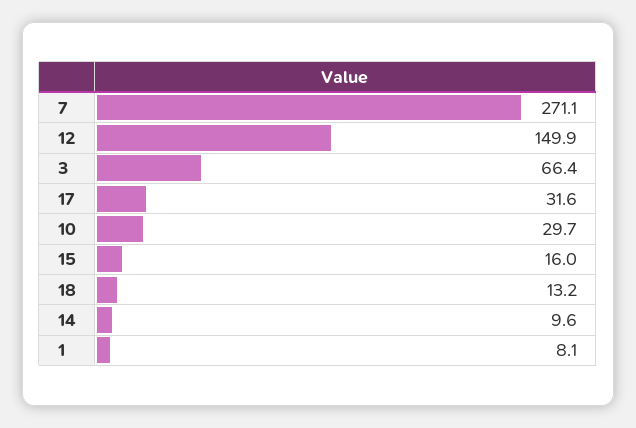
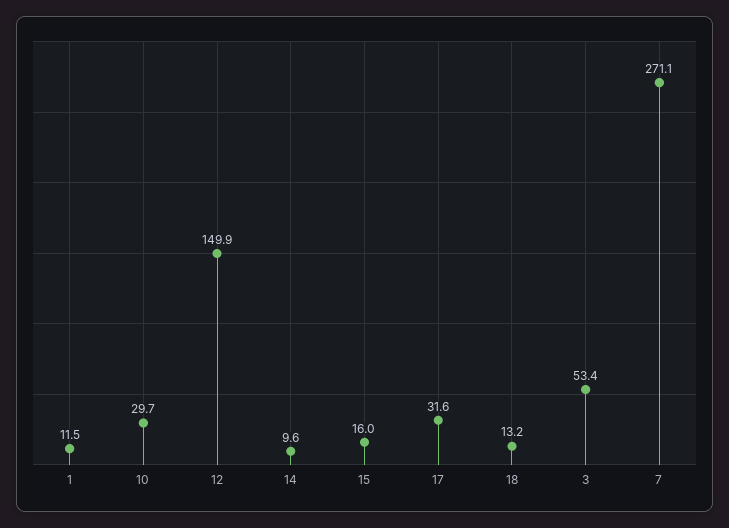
  {
    "7": 271.1,
    "12": 149.9,
-   "3": 66.4,
+   "3": 53.4,
    "17": 31.6,
    "10": 29.7,
    "15": 16,
    "18": 13.2,
    "14": 9.6,
-   "1": 8.1
+   "1": 11.5
  }

